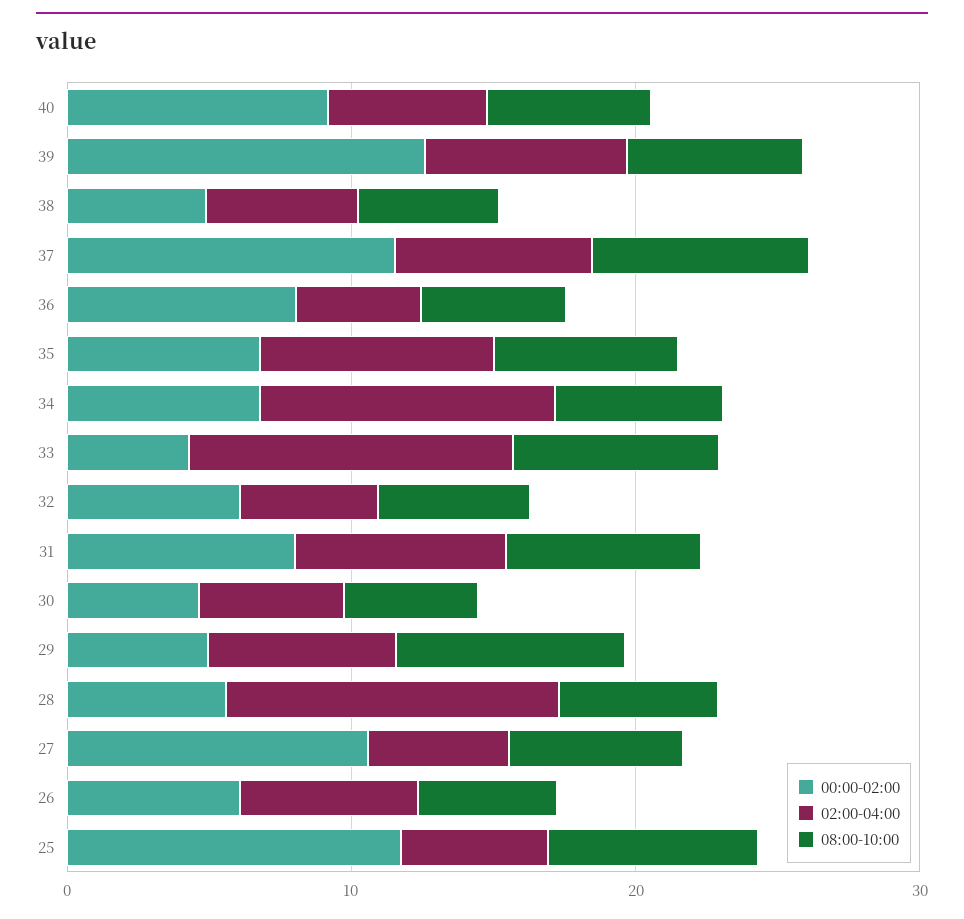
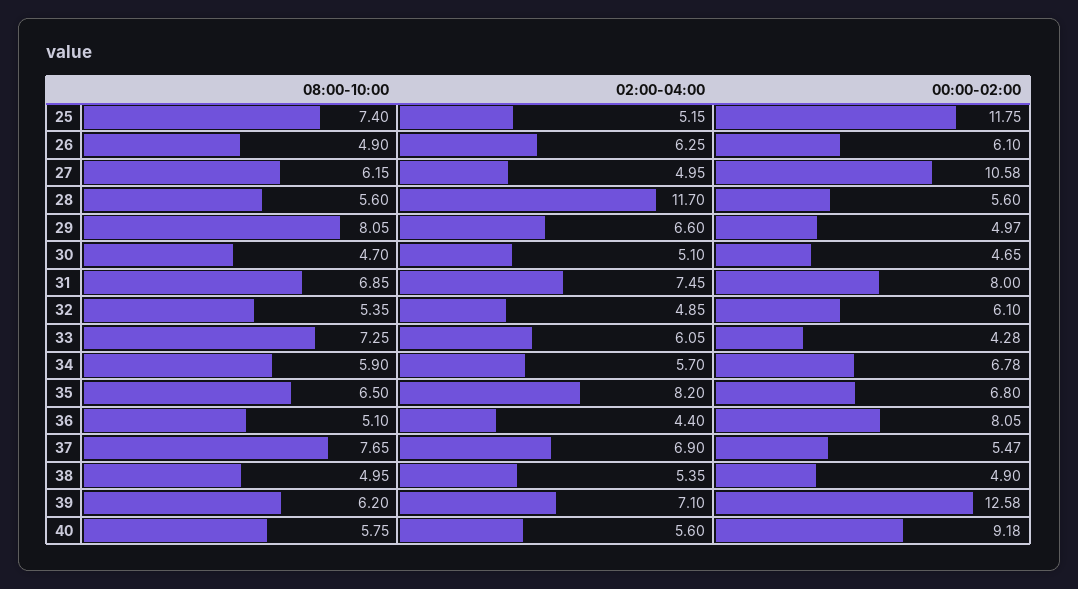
  {
    "00:00-02:00": {
      "40": 9.18,
      "39": 12.58,
      "38": 4.9,
-     "37": 12,
+     "37": 5.47,
      "36": 8.05,
      "35": 6.8,
      "34": 6.78,
      "33": 4.28,
      "32": 6.1,
      "31": 8,
      "30": 4.65,
      "29": 4.97,
      "28": 5.6,
      "27": 10.58,
      "26": 6.1,
      "25": 11.75
    },
    "02:00-04:00": {
      "40": 5.6,
      "39": 7.1,
      "38": 5.35,
      "37": 6.9,
      "36": 4.4,
      "35": 8.2,
-     "34": 10,
+     "34": 5.7,
-     "33": 12,
+     "33": 6.05,
      "32": 4.85,
      "31": 7.45,
      "30": 5.1,
      "29": 6.6,
      "28": 11.7,
      "27": 4.95,
      "26": 6.25,
      "25": 5.15
    },
    "08:00-10:00": {
      "40": 5.75,
      "39": 6.2,
      "38": 4.95,
      "37": 7.65,
      "36": 5.1,
      "35": 6.5,
      "34": 5.9,
      "33": 7.25,
      "32": 5.35,
      "31": 6.85,
      "30": 4.7,
      "29": 8.05,
      "28": 5.6,
      "27": 6.15,
      "26": 4.9,
      "25": 7.4
    }
  }

